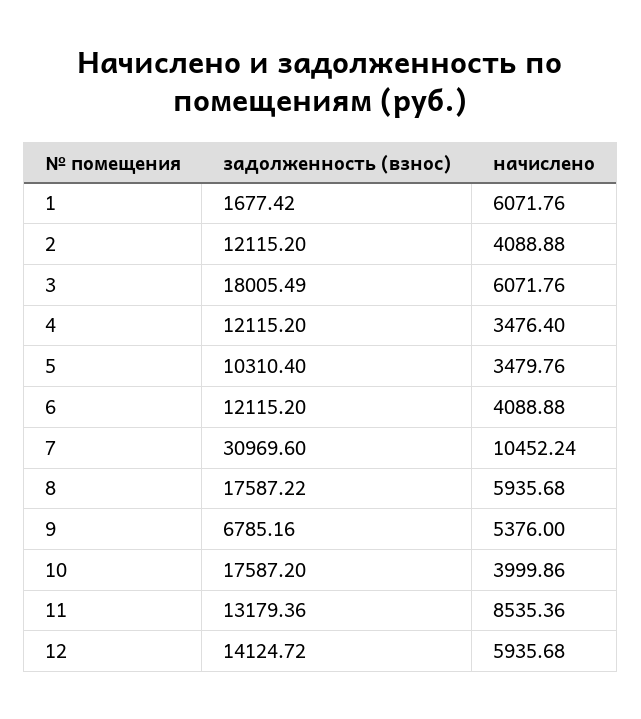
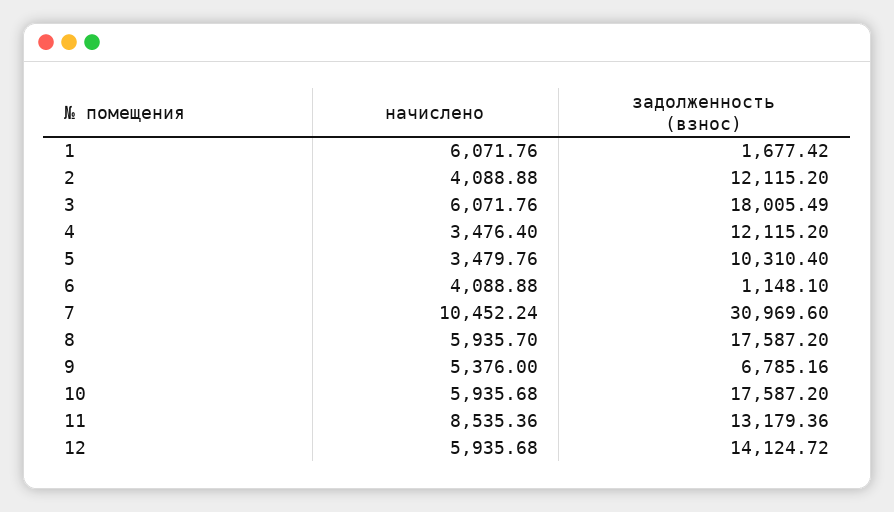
  {
    "задолженность (взнос)": {
      "1": 1677.42,
      "2": 12115.2,
      "3": 18005.49,
      "4": 12115.2,
      "5": 10310.4,
-     "6": 12115.2,
+     "6": 1148.1,
      "7": 30969.6,
-     "8": 17587.22,
+     "8": 17587.2,
      "9": 6785.16,
      "10": 17587.2,
      "11": 13179.36,
      "12": 14124.72
    },
    "начислено": {
      "1": 6071.76,
      "2": 4088.88,
      "3": 6071.76,
      "4": 3476.4,
      "5": 3479.76,
      "6": 4088.88,
      "7": 10452.24,
-     "8": 5935.68,
+     "8": 5935.7,
      "9": 5376,
-     "10": 3999.86,
+     "10": 5935.68,
      "11": 8535.36,
      "12": 5935.68
    }
  }

